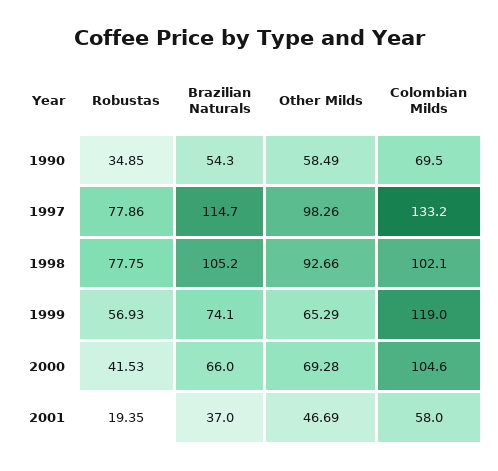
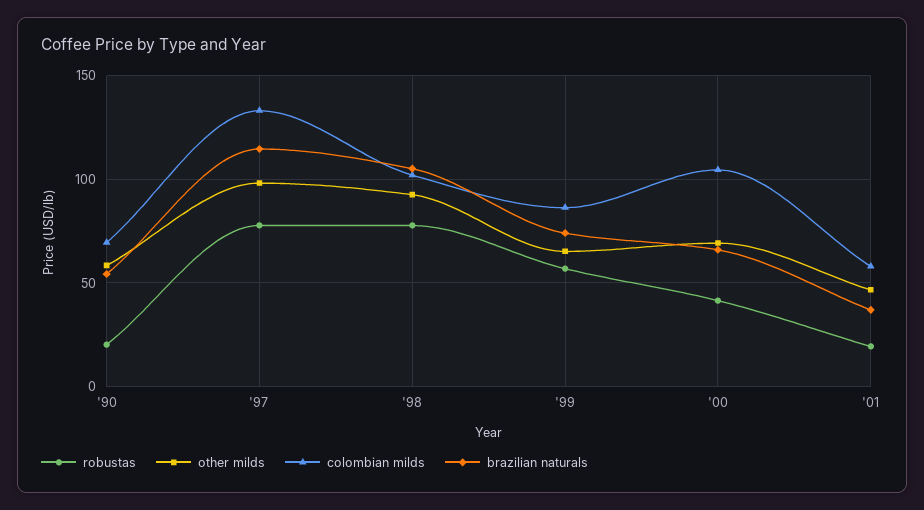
  {
    "Robustas": {
-     "1990": 34.85,
+     "1990": 20,
      "1997": 77.86,
      "1998": 77.75,
      "1999": 56.93,
      "2000": 41.53,
      "2001": 19.35
    },
    "Brazilian Naturals": {
      "1990": 54.3,
      "1997": 114.7,
      "1998": 105.2,
      "1999": 74.1,
      "2000": 66,
      "2001": 37
    },
    "Other Milds": {
      "1990": 58.49,
      "1997": 98.26,
      "1998": 92.66,
      "1999": 65.29,
      "2000": 69.28,
      "2001": 46.69
    },
    "Colombian Milds": {
      "1990": 69.5,
      "1997": 133.2,
      "1998": 102.1,
-     "1999": 119,
+     "1999": 85,
      "2000": 104.6,
      "2001": 58
    }
  }

